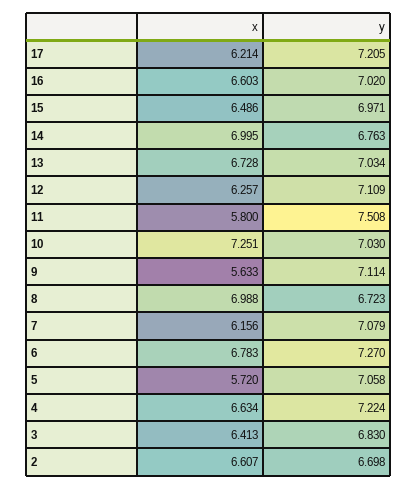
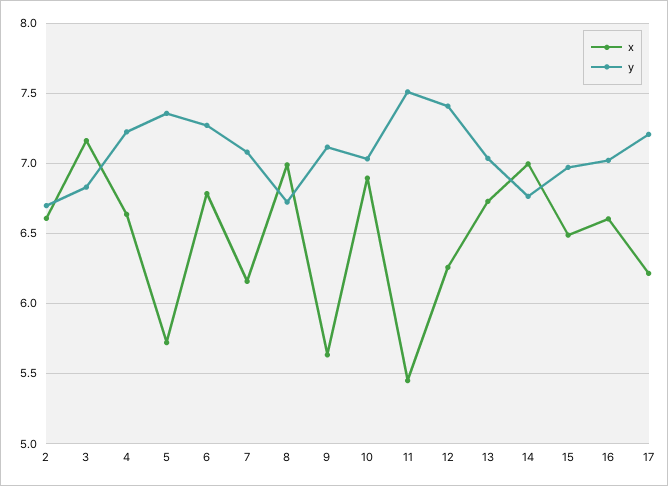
  {
    "x": {
      "17": 6.214,
      "16": 6.603,
      "15": 6.486,
      "14": 6.995,
      "13": 6.728,
      "12": 6.257,
-     "11": 5.8,
+     "11": 5.45,
-     "10": 7.251,
+     "10": 6.9,
      "9": 5.633,
      "8": 6.988,
      "7": 6.156,
      "6": 6.783,
      "5": 5.72,
      "4": 6.634,
-     "3": 6.413,
+     "3": 7.15,
      "2": 6.607
    },
    "y": {
      "17": 7.205,
      "16": 7.02,
      "15": 6.971,
      "14": 6.763,
      "13": 7.034,
-     "12": 7.109,
+     "12": 7.4,
      "11": 7.508,
      "10": 7.03,
      "9": 7.114,
      "8": 6.723,
      "7": 7.079,
      "6": 7.27,
-     "5": 7.058,
+     "5": 7.35,
      "4": 7.224,
      "3": 6.83,
      "2": 6.698
    }
  }

